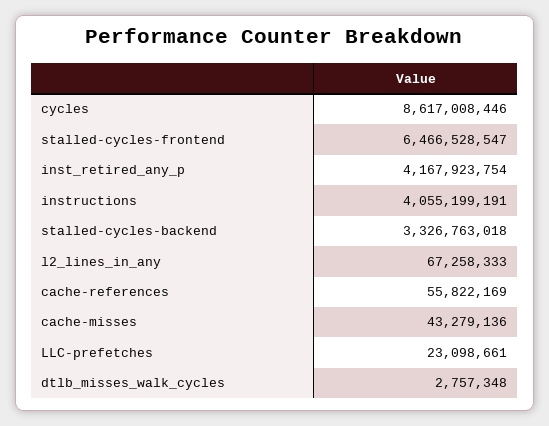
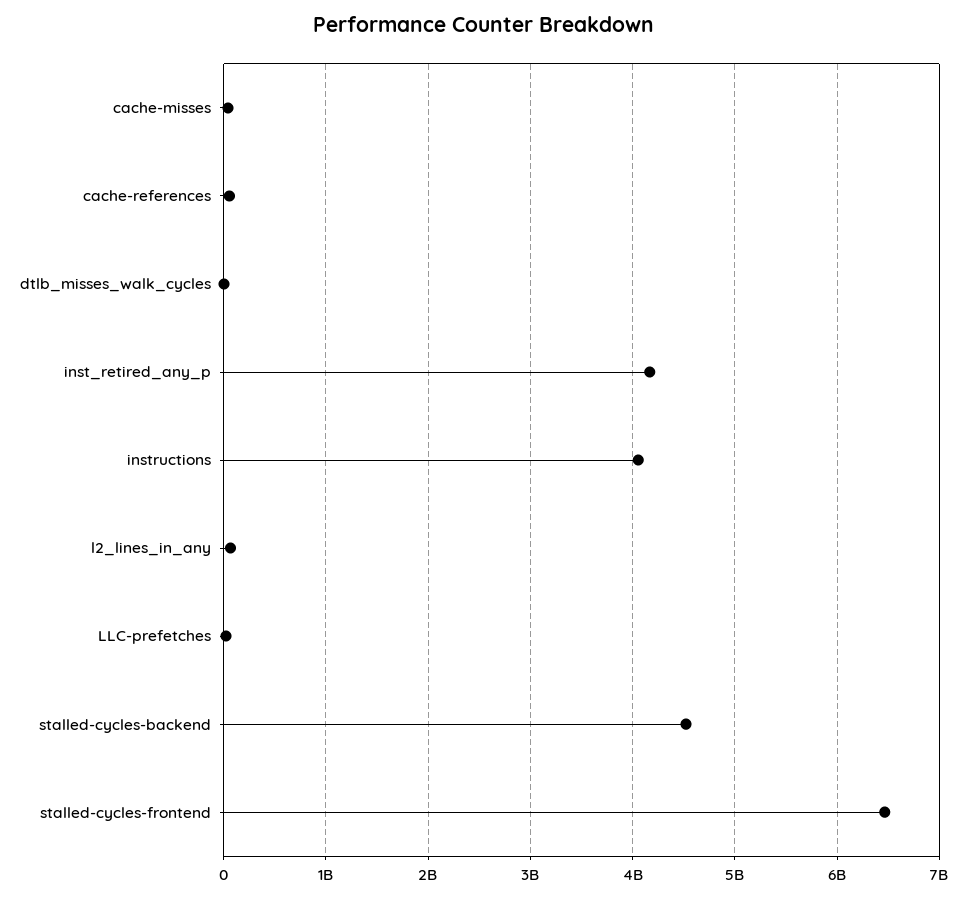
  {
-   "cycles": 8617008446,
    "stalled-cycles-frontend": 6466528547,
    "inst_retired_any_p": 4167923754,
    "instructions": 4055199191,
-   "stalled-cycles-backend": 3326763018,
+   "stalled-cycles-backend": 4500000000,
    "l2_lines_in_any": 67258333,
    "cache-references": 55822169,
    "cache-misses": 43279136,
    "LLC-prefetches": 23098661,
    "dtlb_misses_walk_cycles": 2757348
  }

